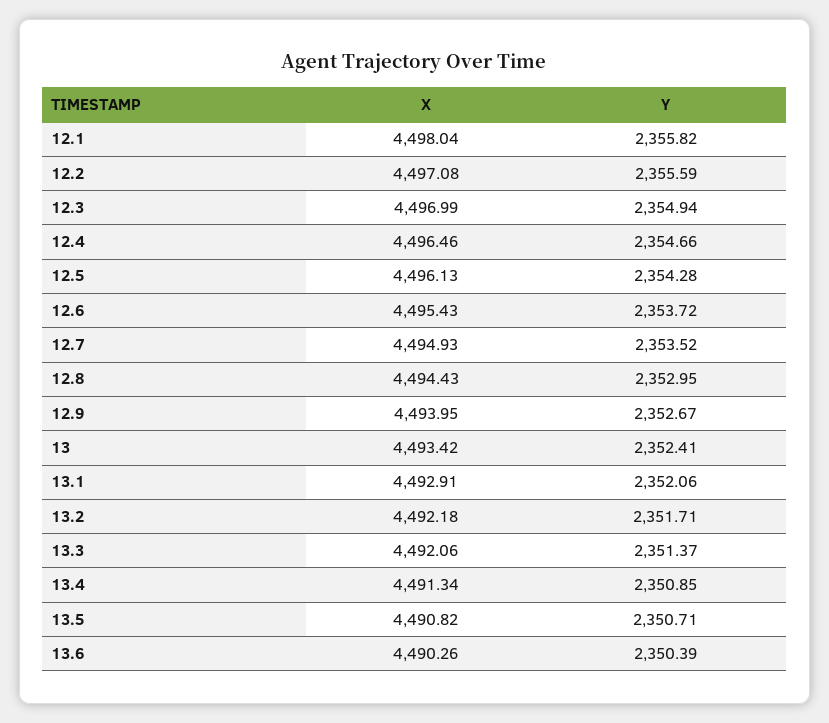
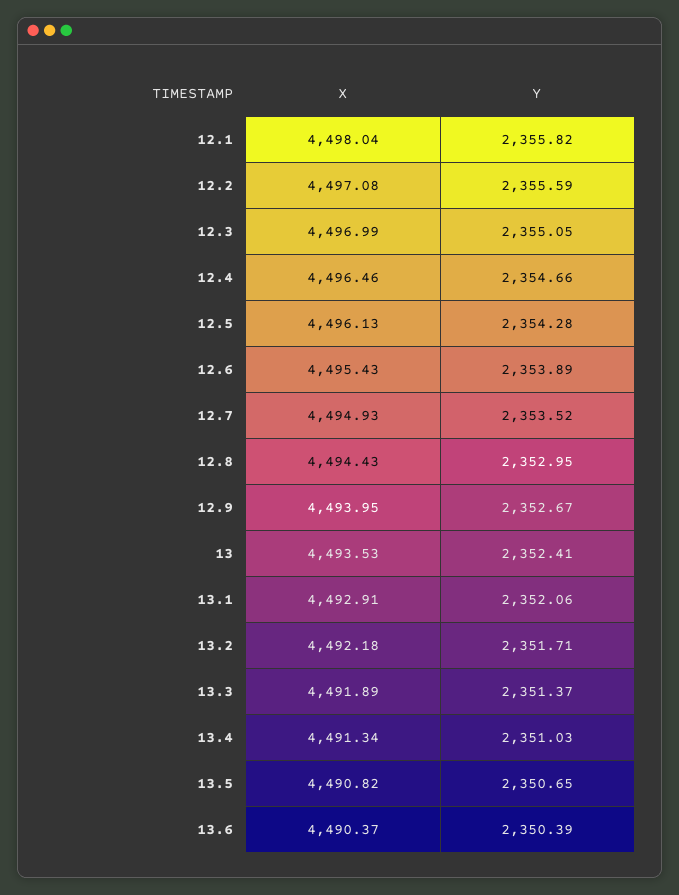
  {
    "X": {
      "12.1": 4498.04,
      "12.2": 4497.08,
      "12.3": 4496.99,
      "12.4": 4496.46,
      "12.5": 4496.13,
      "12.6": 4495.43,
      "12.7": 4494.93,
      "12.8": 4494.43,
      "12.9": 4493.95,
-     "13": 4493.42,
+     "13": 4493.53,
      "13.1": 4492.91,
      "13.2": 4492.18,
-     "13.3": 4492.06,
+     "13.3": 4491.89,
      "13.4": 4491.34,
      "13.5": 4490.82,
-     "13.6": 4490.26
+     "13.6": 4490.37
    },
    "Y": {
      "12.1": 2355.82,
      "12.2": 2355.59,
-     "12.3": 2354.94,
+     "12.3": 2355.05,
      "12.4": 2354.66,
      "12.5": 2354.28,
-     "12.6": 2353.72,
+     "12.6": 2353.89,
      "12.7": 2353.52,
      "12.8": 2352.95,
      "12.9": 2352.67,
      "13": 2352.41,
      "13.1": 2352.06,
      "13.2": 2351.71,
      "13.3": 2351.37,
-     "13.4": 2350.85,
+     "13.4": 2351.03,
-     "13.5": 2350.71,
+     "13.5": 2350.65,
      "13.6": 2350.39
    }
  }

